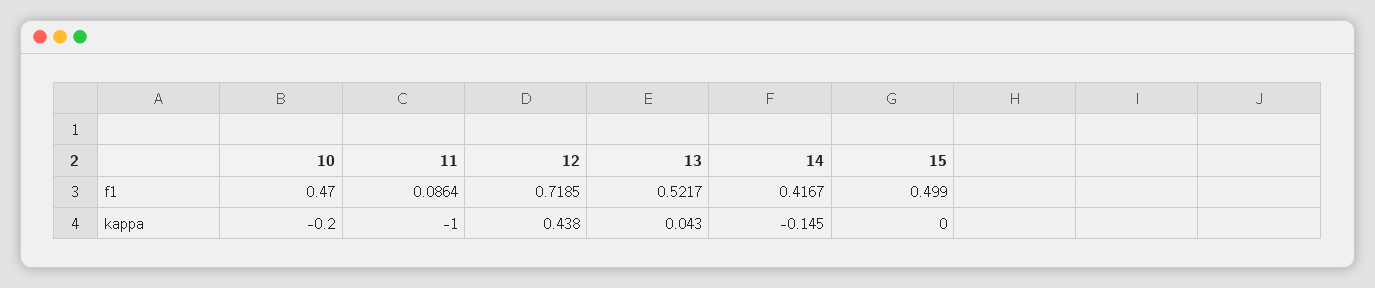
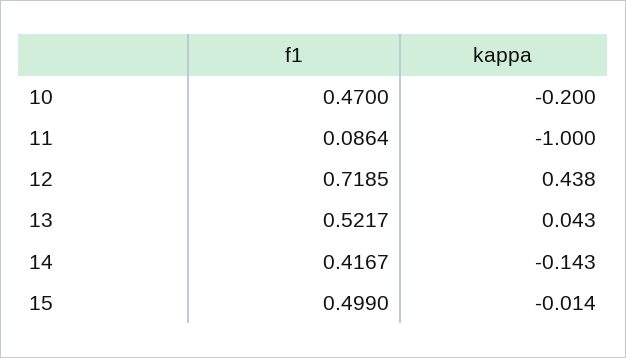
  {
    "10": {
      "f1": 0.47,
      "kappa": -0.2
    },
    "11": {
      "f1": 0.0864,
      "kappa": -1
    },
    "12": {
      "f1": 0.7185,
      "kappa": 0.438
    },
    "13": {
      "f1": 0.5217,
      "kappa": 0.043
    },
    "14": {
      "f1": 0.4167,
-     "kappa": -0.145
+     "kappa": -0.143
    },
    "15": {
      "f1": 0.499,
-     "kappa": 0
+     "kappa": -0.014
    }
  }

